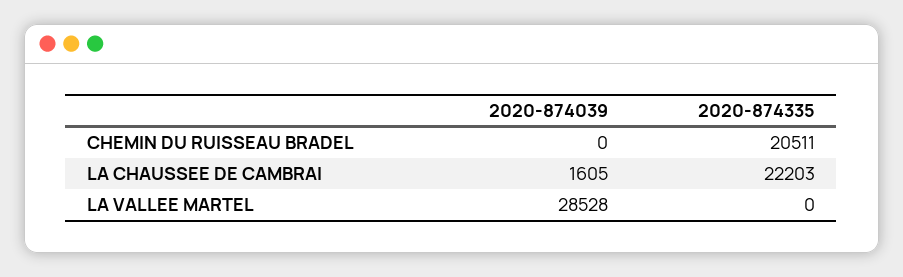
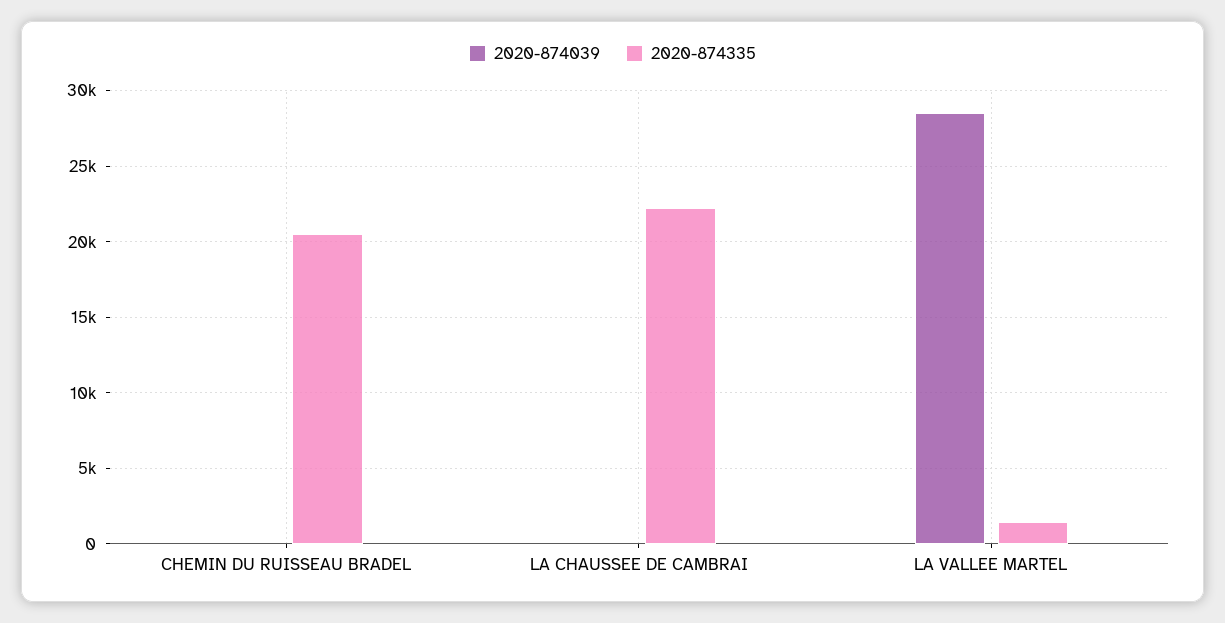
  {
    "2020-874039": {
      "CHEMIN DU RUISSEAU BRADEL": 0,
-     "LA CHAUSSEE DE CAMBRAI": 1605,
+     "LA CHAUSSEE DE CAMBRAI": 0,
      "LA VALLEE MARTEL": 28528
    },
    "2020-874335": {
      "CHEMIN DU RUISSEAU BRADEL": 20511,
      "LA CHAUSSEE DE CAMBRAI": 22203,
-     "LA VALLEE MARTEL": 0
+     "LA VALLEE MARTEL": 1500
    }
  }

